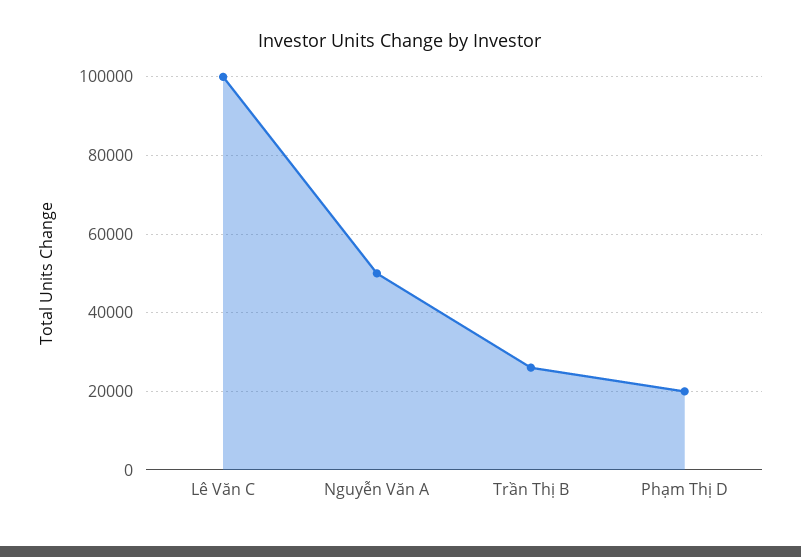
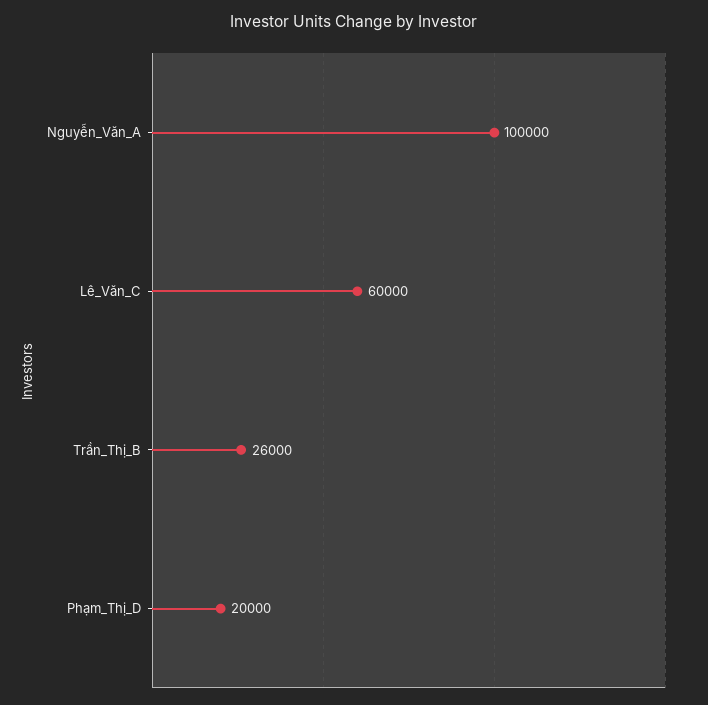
  {
-   "Lê Văn C": 100000,
+   "Lê Văn C": 60000,
-   "Nguyễn Văn A": 50000,
+   "Nguyễn Văn A": 100000,
    "Trần Thị B": 26000,
    "Phạm Thị D": 20000
  }

